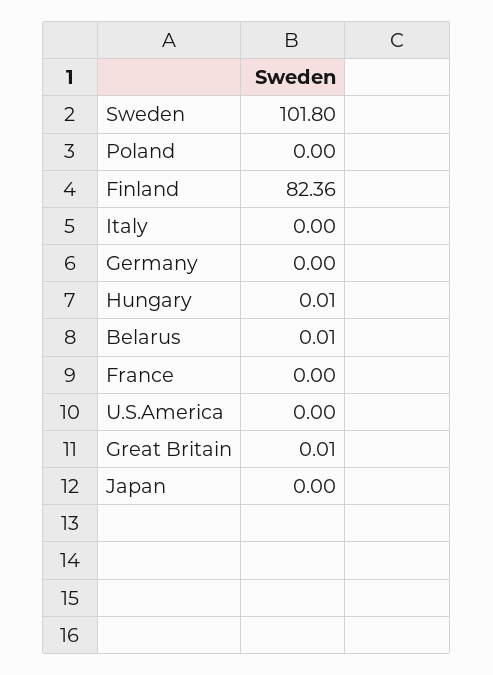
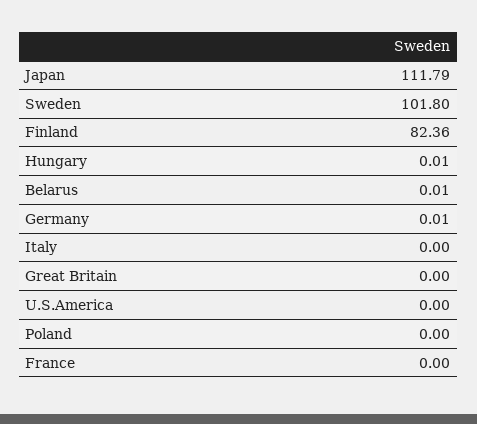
  {
    "Sweden": 101.8,
    "Poland": 0,
    "Finland": 82.36,
    "Italy": 0,
-   "Germany": 0,
+   "Germany": 0.01,
    "Hungary": 0.01,
    "Belarus": 0.01,
    "France": 0,
    "U.S.America": 0,
-   "Great Britain": 0.01,
+   "Great Britain": 0,
-   "Japan": 0
+   "Japan": 111.79
  }

